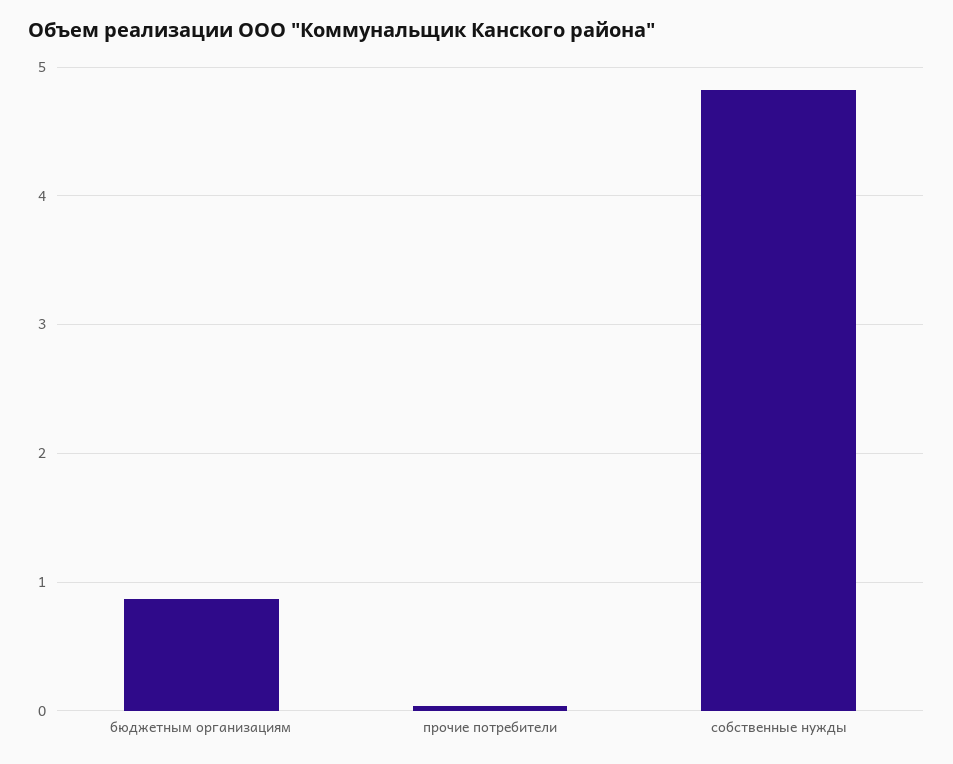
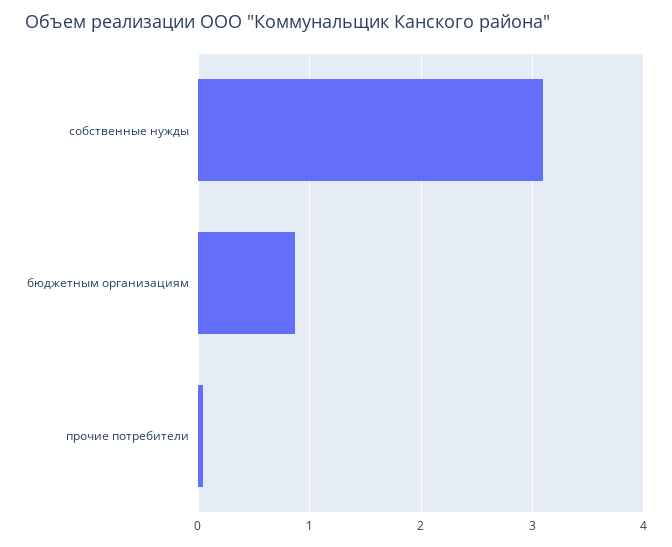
  {
    "бюджетным организациям": 0.9,
    "прочие потребители": 0,
-   "собственные нужды": 4.8
+   "собственные нужды": 3.1
  }

